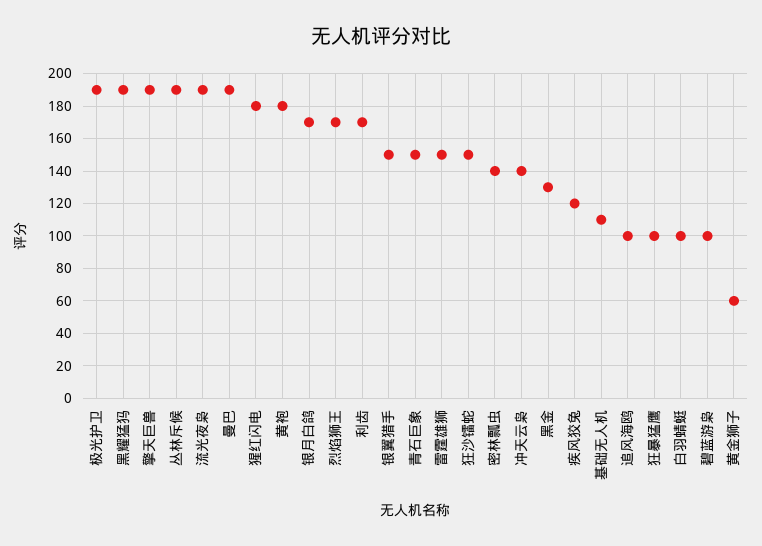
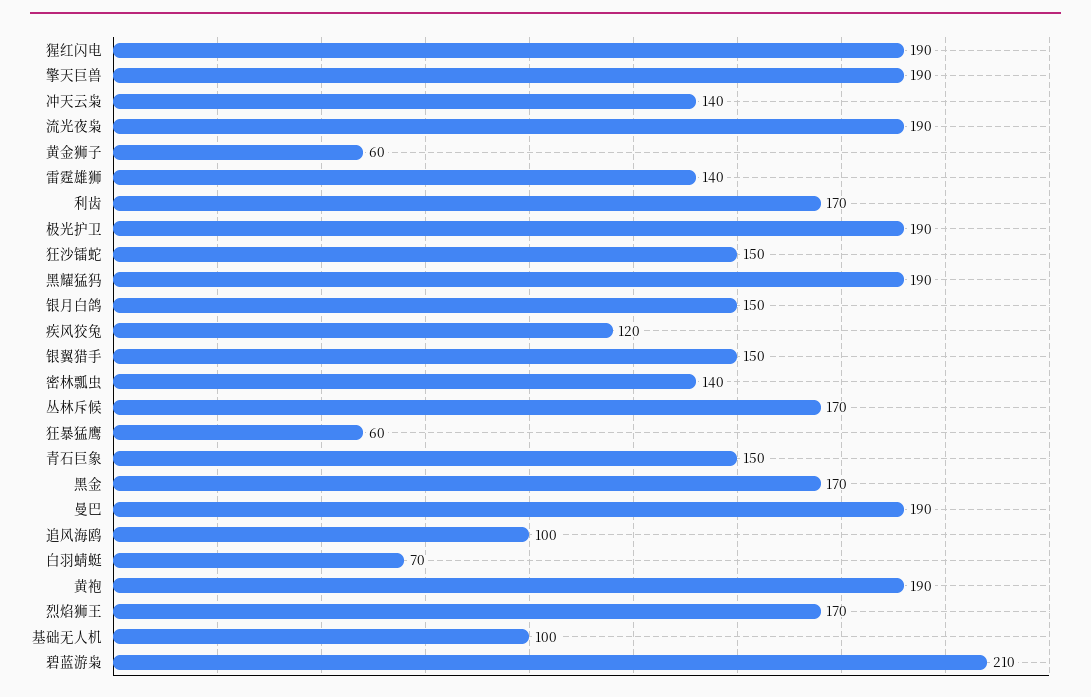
  {
    "极光护卫": 190,
    "黑耀猛犸": 190,
    "擎天巨兽": 190,
-   "丛林斥候": 190,
+   "丛林斥候": 170,
    "流光夜枭": 190,
    "曼巴": 190,
-   "猩红闪电": 180,
+   "猩红闪电": 190,
-   "黄袍": 180,
+   "黄袍": 190,
-   "银月白鸽": 170,
+   "银月白鸽": 150,
    "烈焰狮王": 170,
    "利齿": 170,
    "银翼猎手": 150,
    "青石巨象": 150,
-   "雷霆雄狮": 150,
+   "雷霆雄狮": 140,
    "狂沙镭蛇": 150,
    "密林瓢虫": 140,
    "冲天云枭": 140,
-   "黑金": 130,
+   "黑金": 170,
    "疾风狡兔": 120,
-   "基础无人机": 110,
+   "基础无人机": 100,
    "追风海鸥": 100,
-   "狂暴猛鹰": 100,
+   "狂暴猛鹰": 60,
-   "白羽蜻蜓": 100,
+   "白羽蜻蜓": 70,
-   "碧蓝游枭": 100,
+   "碧蓝游枭": 210,
    "黄金狮子": 60
  }

